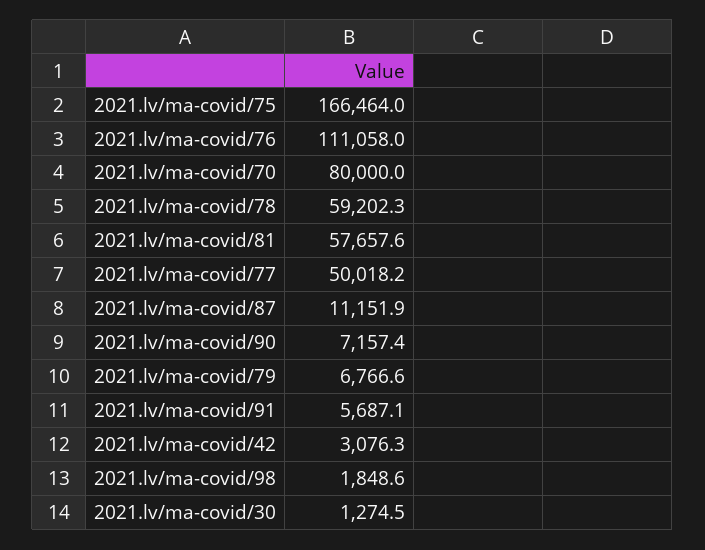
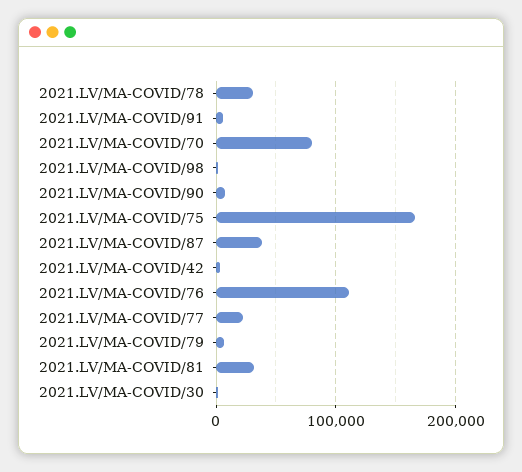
  {
    "2021.lv/ma-covid/75": 166464,
    "2021.lv/ma-covid/76": 111058,
    "2021.lv/ma-covid/70": 80000,
-   "2021.lv/ma-covid/78": 59202.3,
+   "2021.lv/ma-covid/78": 30000,
-   "2021.lv/ma-covid/81": 57657.6,
+   "2021.lv/ma-covid/81": 30000,
-   "2021.lv/ma-covid/77": 50018.2,
+   "2021.lv/ma-covid/77": 20000,
-   "2021.lv/ma-covid/87": 11151.9,
+   "2021.lv/ma-covid/87": 40000,
    "2021.lv/ma-covid/90": 7157.4,
    "2021.lv/ma-covid/79": 6766.6,
    "2021.lv/ma-covid/91": 5687.1,
    "2021.lv/ma-covid/42": 3076.3,
    "2021.lv/ma-covid/98": 1848.6,
    "2021.lv/ma-covid/30": 1274.5
  }

